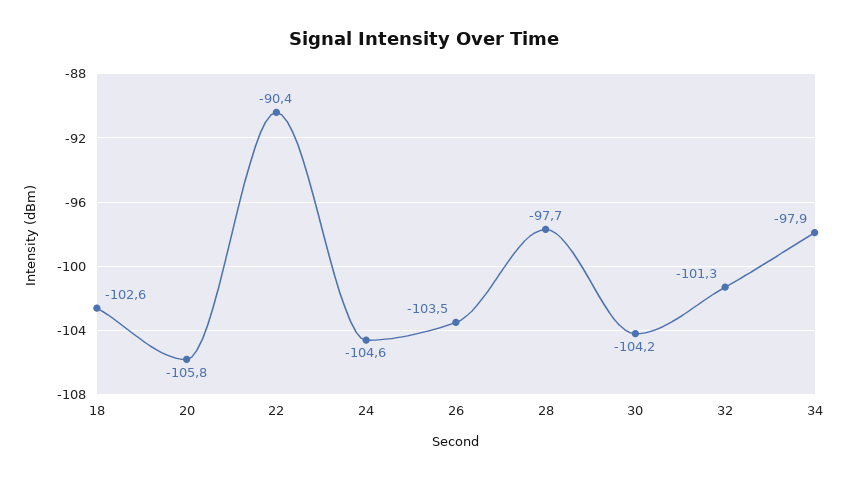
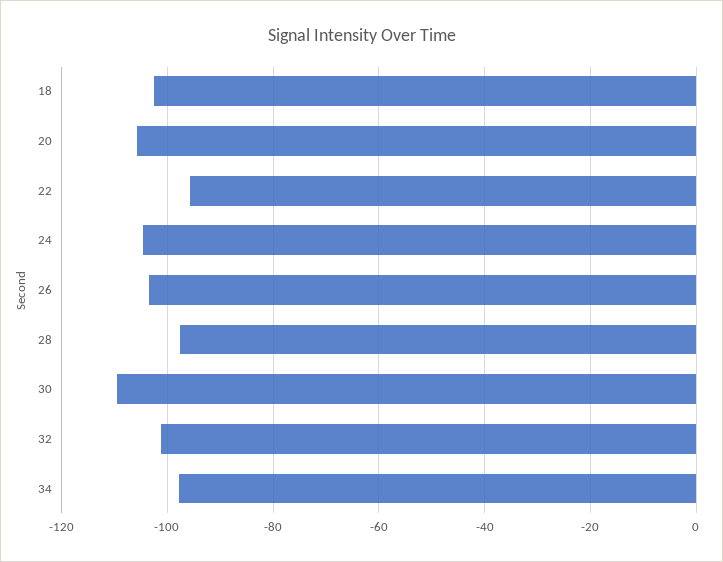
  {
    "18": -102.6,
    "20": -105.8,
-   "22": -90.4,
+   "22": -96,
    "24": -104.6,
    "26": -103.5,
    "28": -97.7,
-   "30": -104.2,
+   "30": -110,
    "32": -101.3,
    "34": -97.9
  }

